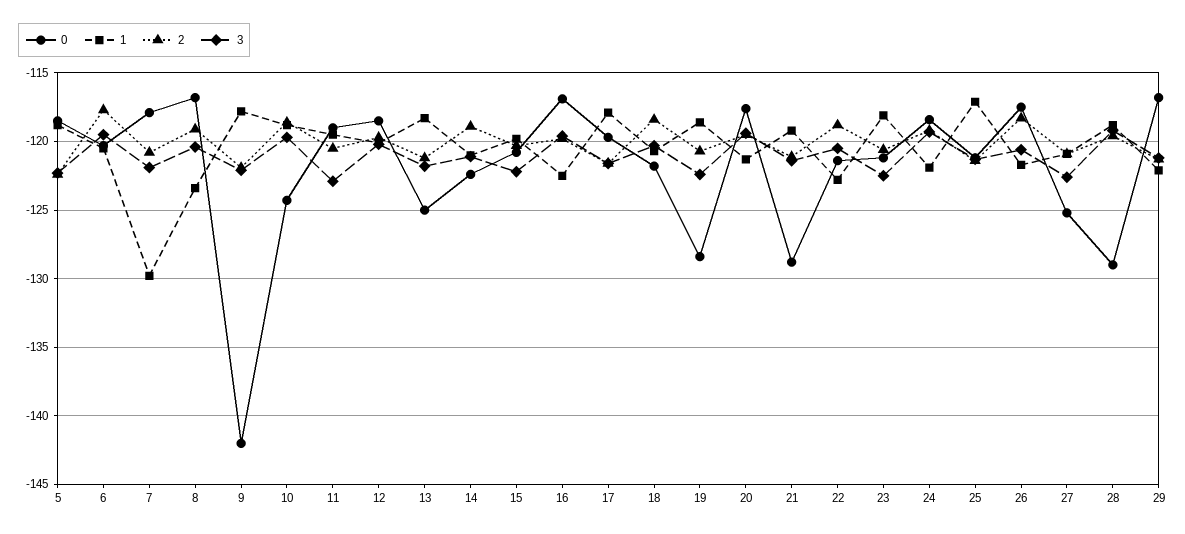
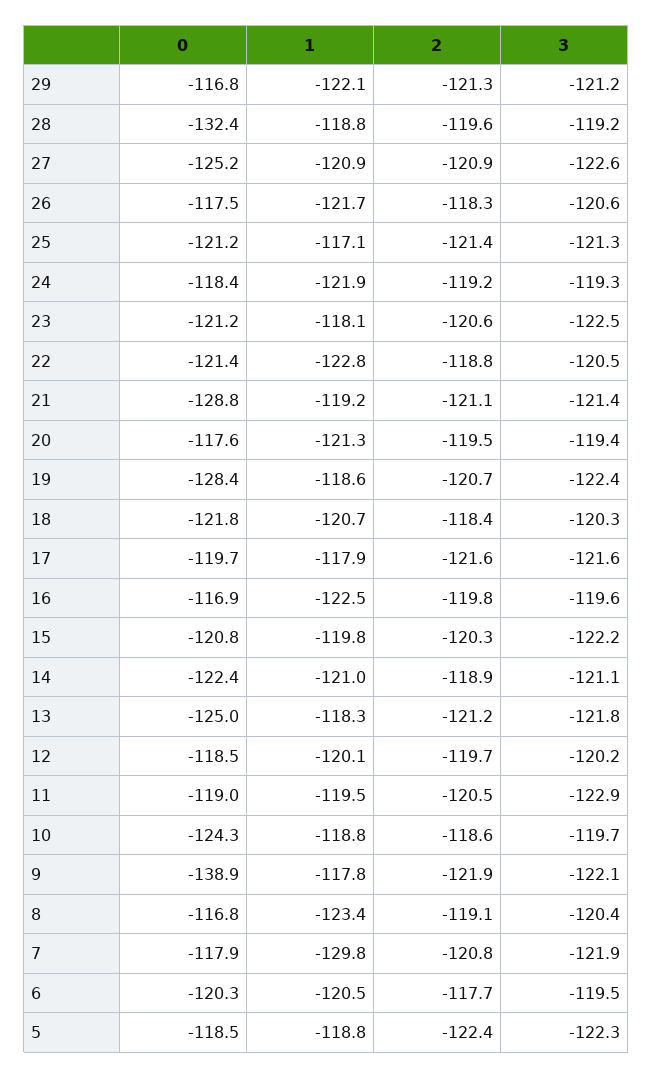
  {
    "0": {
      "5": -118.5,
      "6": -120.3,
      "7": -117.9,
      "8": -116.8,
-     "9": -142,
+     "9": -138.9,
      "10": -124.3,
      "11": -119,
      "12": -118.5,
      "13": -125,
      "14": -122.4,
      "15": -120.8,
      "16": -116.9,
      "17": -119.7,
      "18": -121.8,
      "19": -128.4,
      "20": -117.6,
      "21": -128.8,
      "22": -121.4,
      "23": -121.2,
      "24": -118.4,
      "25": -121.2,
      "26": -117.5,
      "27": -125.2,
-     "28": -129,
+     "28": -132.4,
      "29": -116.8
    },
    "1": {
      "5": -118.8,
      "6": -120.5,
      "7": -129.8,
      "8": -123.4,
      "9": -117.8,
      "10": -118.8,
      "11": -119.5,
      "12": -120.1,
      "13": -118.3,
      "14": -121,
      "15": -119.8,
      "16": -122.5,
      "17": -117.9,
      "18": -120.7,
      "19": -118.6,
      "20": -121.3,
      "21": -119.2,
      "22": -122.8,
      "23": -118.1,
      "24": -121.9,
      "25": -117.1,
      "26": -121.7,
      "27": -120.9,
      "28": -118.8,
      "29": -122.1
    },
    "2": {
      "5": -122.4,
      "6": -117.7,
      "7": -120.8,
      "8": -119.1,
      "9": -121.9,
      "10": -118.6,
      "11": -120.5,
      "12": -119.7,
      "13": -121.2,
      "14": -118.9,
      "15": -120.3,
      "16": -119.8,
      "17": -121.6,
      "18": -118.4,
      "19": -120.7,
      "20": -119.5,
      "21": -121.1,
      "22": -118.8,
      "23": -120.6,
      "24": -119.2,
      "25": -121.4,
      "26": -118.3,
      "27": -120.9,
      "28": -119.6,
      "29": -121.3
    },
    "3": {
      "5": -122.3,
      "6": -119.5,
      "7": -121.9,
      "8": -120.4,
      "9": -122.1,
      "10": -119.7,
      "11": -122.9,
      "12": -120.2,
      "13": -121.8,
      "14": -121.1,
      "15": -122.2,
      "16": -119.6,
      "17": -121.6,
      "18": -120.3,
      "19": -122.4,
      "20": -119.4,
      "21": -121.4,
      "22": -120.5,
      "23": -122.5,
      "24": -119.3,
      "25": -121.3,
      "26": -120.6,
      "27": -122.6,
      "28": -119.2,
      "29": -121.2
    }
  }

